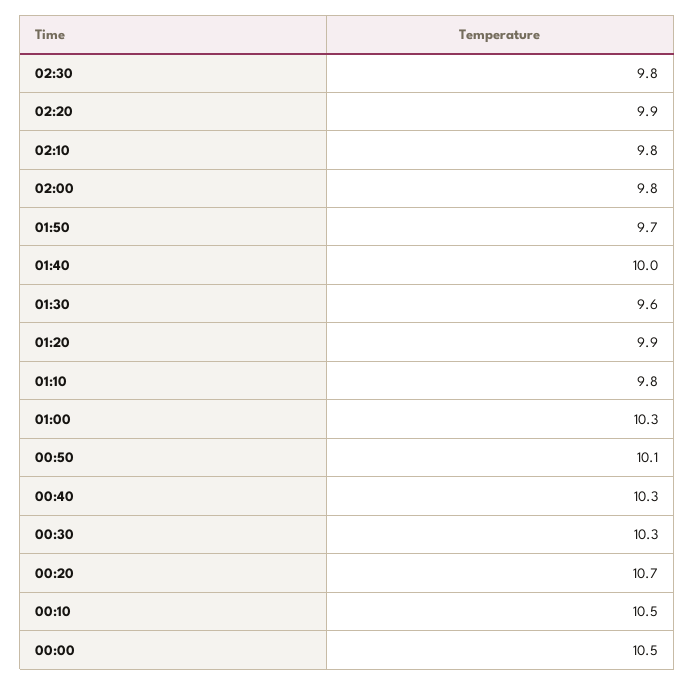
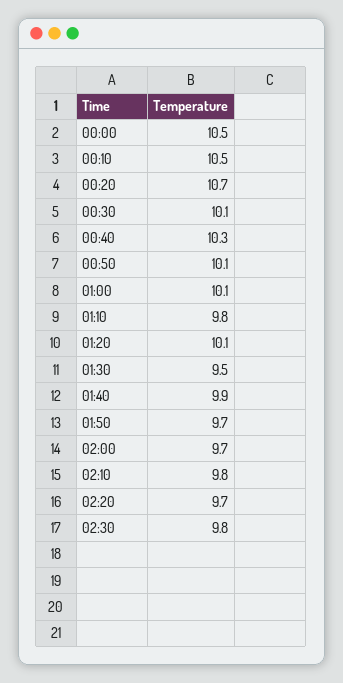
  {
    "02:30": 9.8,
-   "02:20": 9.9,
+   "02:20": 9.7,
    "02:10": 9.8,
-   "02:00": 9.8,
+   "02:00": 9.7,
    "01:50": 9.7,
-   "01:40": 10,
+   "01:40": 9.9,
-   "01:30": 9.6,
+   "01:30": 9.5,
-   "01:20": 9.9,
+   "01:20": 10.1,
    "01:10": 9.8,
-   "01:00": 10.3,
+   "01:00": 10.1,
    "00:50": 10.1,
    "00:40": 10.3,
-   "00:30": 10.3,
+   "00:30": 10.1,
    "00:20": 10.7,
    "00:10": 10.5,
    "00:00": 10.5
  }

